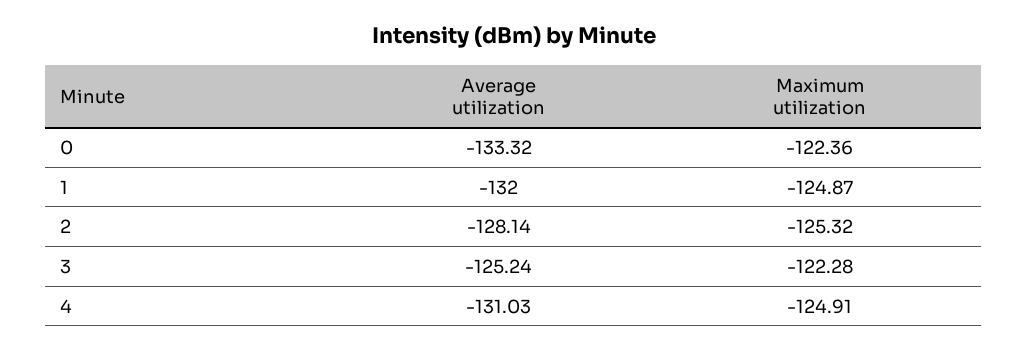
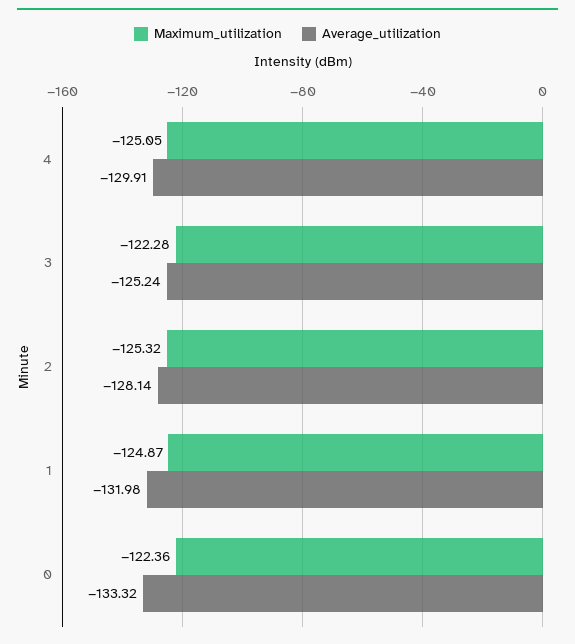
  {
    "Average utilization": {
      "0": -133.32,
-     "1": -132,
+     "1": -131.98,
      "2": -128.14,
      "3": -125.24,
-     "4": -131.03
+     "4": -129.91
    },
    "Maximum utilization": {
      "0": -122.36,
      "1": -124.87,
      "2": -125.32,
      "3": -122.28,
-     "4": -124.91
+     "4": -125.05
    }
  }

